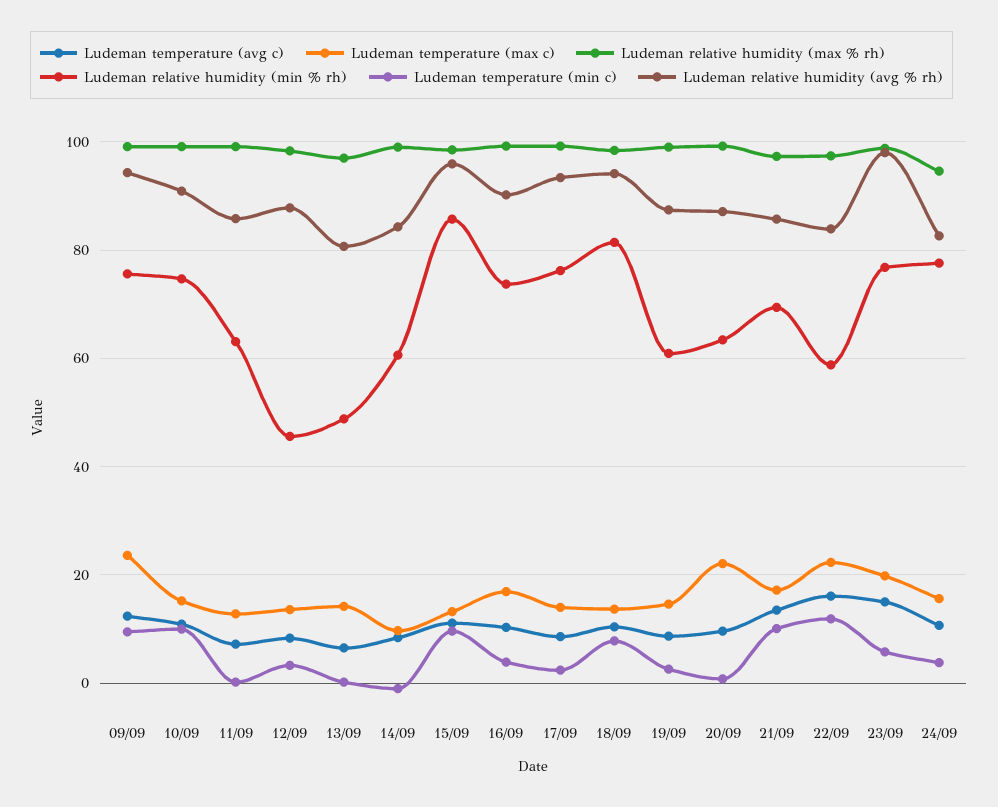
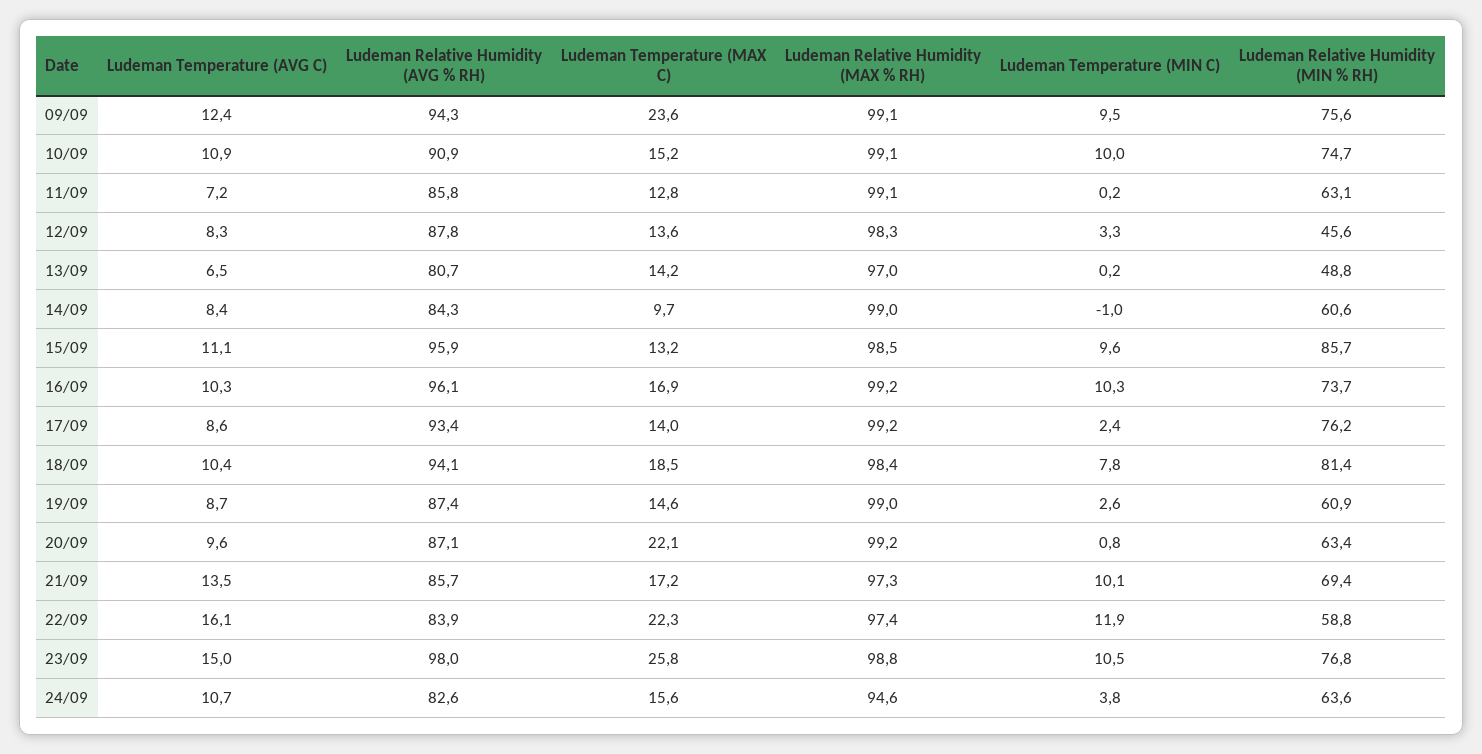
  {
    "Ludeman temperature (avg c)": {
      "09/09": 12.4,
      "10/09": 10.9,
      "11/09": 7.2,
      "12/09": 8.3,
      "13/09": 6.5,
      "14/09": 8.4,
      "15/09": 11.1,
      "16/09": 10.3,
      "17/09": 8.6,
      "18/09": 10.4,
      "19/09": 8.7,
      "20/09": 9.6,
      "21/09": 13.5,
      "22/09": 16.1,
      "23/09": 15,
      "24/09": 10.7
    },
    "Ludeman temperature (max c)": {
      "09/09": 23.6,
      "10/09": 15.2,
      "11/09": 12.8,
      "12/09": 13.6,
      "13/09": 14.2,
      "14/09": 9.7,
      "15/09": 13.2,
      "16/09": 16.9,
      "17/09": 14,
-     "18/09": 14,
+     "18/09": 18.5,
      "19/09": 14.6,
      "20/09": 22.1,
      "21/09": 17.2,
      "22/09": 22.3,
-     "23/09": 20,
+     "23/09": 25.8,
      "24/09": 15.6
    },
    "Ludeman relative humidity (max % rh)": {
      "09/09": 99.1,
      "10/09": 99.1,
      "11/09": 99.1,
      "12/09": 98.3,
      "13/09": 97,
      "14/09": 99,
      "15/09": 98.5,
      "16/09": 99.2,
      "17/09": 99.2,
      "18/09": 98.4,
      "19/09": 99,
      "20/09": 99.2,
      "21/09": 97.3,
      "22/09": 97.4,
      "23/09": 98.8,
      "24/09": 94.6
    },
    "Ludeman relative humidity (min % rh)": {
      "09/09": 75.6,
      "10/09": 74.7,
      "11/09": 63.1,
      "12/09": 45.6,
      "13/09": 48.8,
      "14/09": 60.6,
      "15/09": 85.7,
      "16/09": 73.7,
      "17/09": 76.2,
      "18/09": 81.4,
      "19/09": 60.9,
      "20/09": 63.4,
      "21/09": 69.4,
      "22/09": 58.8,
      "23/09": 76.8,
-     "24/09": 78
+     "24/09": 63.6
    },
    "Ludeman temperature (min c)": {
      "09/09": 9.5,
      "10/09": 10,
      "11/09": 0.2,
      "12/09": 3.3,
      "13/09": 0.2,
      "14/09": -1,
      "15/09": 9.6,
-     "16/09": 4,
+     "16/09": 10.3,
      "17/09": 2.4,
      "18/09": 7.8,
      "19/09": 2.6,
      "20/09": 0.8,
      "21/09": 10.1,
      "22/09": 11.9,
-     "23/09": 6,
+     "23/09": 10.5,
      "24/09": 3.8
    },
    "Ludeman relative humidity (avg % rh)": {
      "09/09": 94.3,
      "10/09": 90.9,
      "11/09": 85.8,
      "12/09": 87.8,
      "13/09": 80.7,
      "14/09": 84.3,
      "15/09": 95.9,
-     "16/09": 90,
+     "16/09": 96.1,
      "17/09": 93.4,
      "18/09": 94.1,
      "19/09": 87.4,
      "20/09": 87.1,
      "21/09": 85.7,
      "22/09": 83.9,
      "23/09": 98,
      "24/09": 82.6
    }
  }

